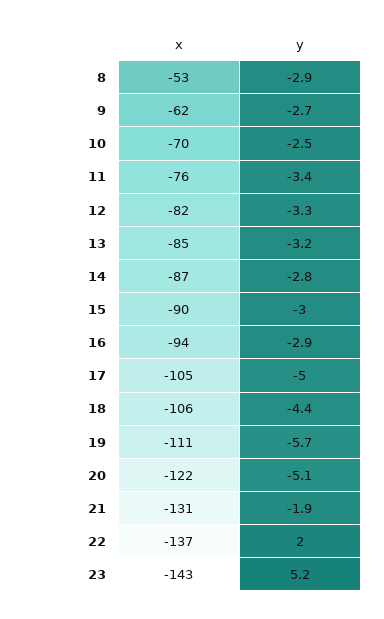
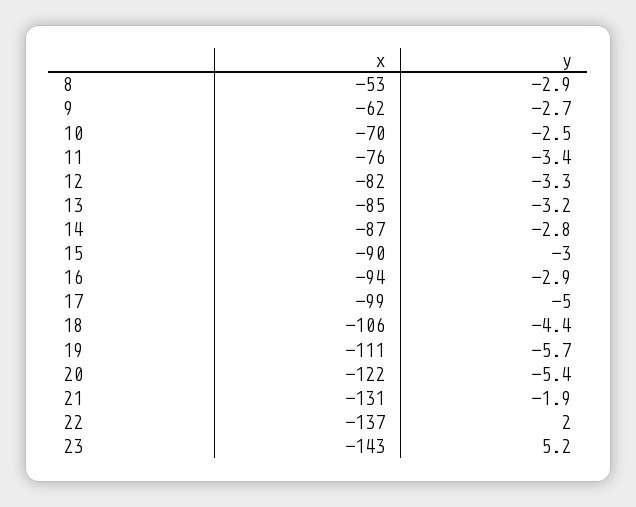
  {
    "x": {
      "8": -53,
      "9": -62,
      "10": -70,
      "11": -76,
      "12": -82,
      "13": -85,
      "14": -87,
      "15": -90,
      "16": -94,
-     "17": -105,
+     "17": -99,
      "18": -106,
      "19": -111,
      "20": -122,
      "21": -131,
      "22": -137,
      "23": -143
    },
    "y": {
      "8": -2.9,
      "9": -2.7,
      "10": -2.5,
      "11": -3.4,
      "12": -3.3,
      "13": -3.2,
      "14": -2.8,
      "15": -3,
      "16": -2.9,
      "17": -5,
      "18": -4.4,
      "19": -5.7,
-     "20": -5.1,
+     "20": -5.4,
      "21": -1.9,
      "22": 2,
      "23": 5.2
    }
  }

